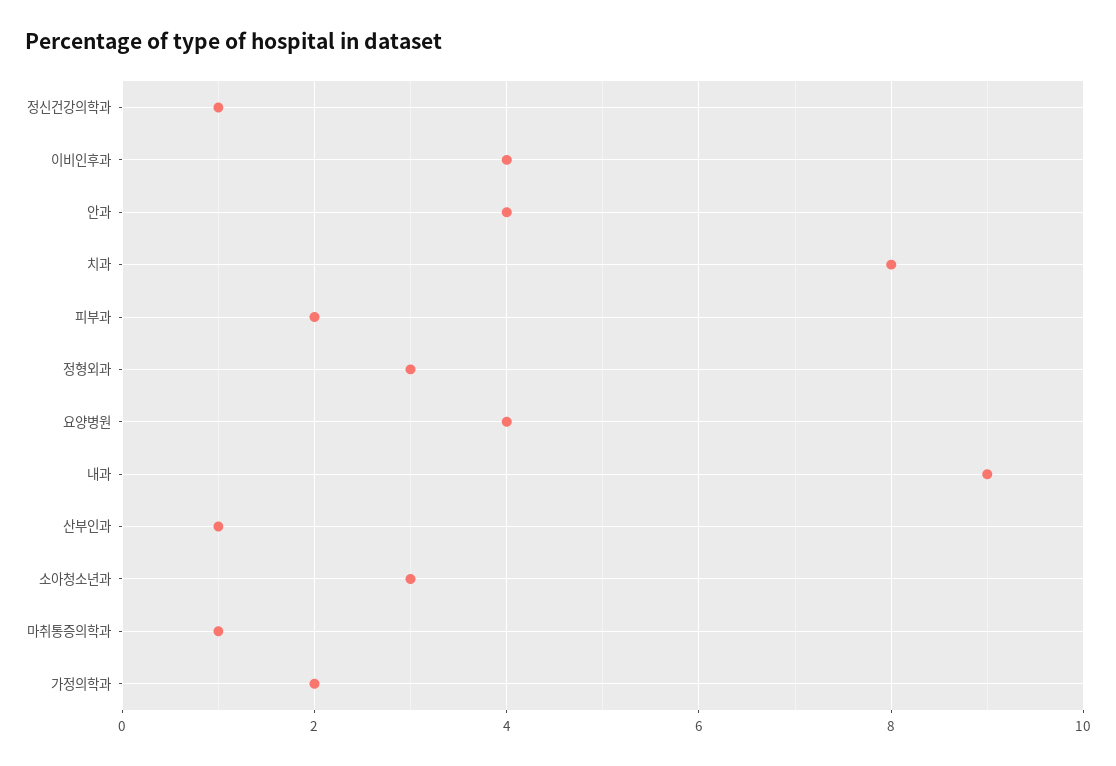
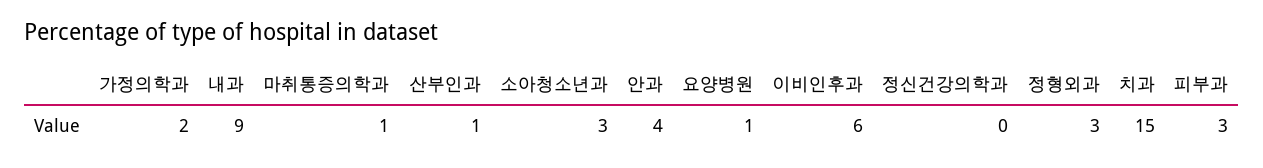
  {
-   "정신건강의학과": 1,
+   "정신건강의학과": 0,
-   "이비인후과": 4,
+   "이비인후과": 6,
    "안과": 4,
-   "치과": 8,
+   "치과": 15,
-   "피부과": 2,
+   "피부과": 3,
    "정형외과": 3,
-   "요양병원": 4,
+   "요양병원": 1,
    "내과": 9,
    "산부인과": 1,
    "소아청소년과": 3,
    "마취통증의학과": 1,
    "가정의학과": 2
  }

